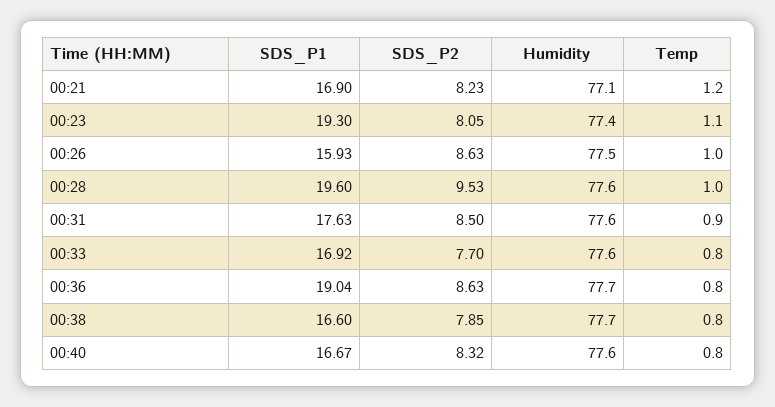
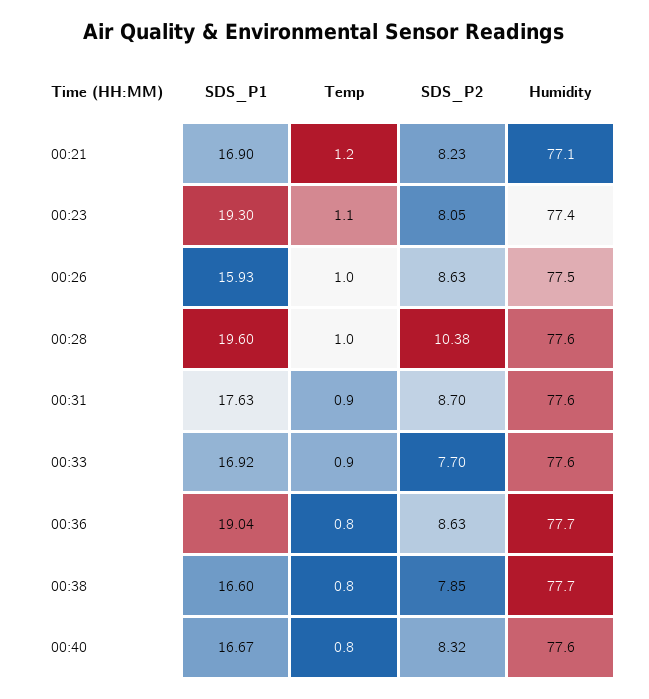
  {
    "SDS_P1": {
      "00:21": 16.9,
      "00:23": 19.3,
      "00:26": 15.93,
      "00:28": 19.6,
      "00:31": 17.63,
      "00:33": 16.92,
      "00:36": 19.04,
      "00:38": 16.6,
      "00:40": 16.67
    },
    "SDS_P2": {
      "00:21": 8.23,
      "00:23": 8.05,
      "00:26": 8.63,
-     "00:28": 9.53,
+     "00:28": 10.38,
-     "00:31": 8.5,
+     "00:31": 8.7,
      "00:33": 7.7,
      "00:36": 8.63,
      "00:38": 7.85,
      "00:40": 8.32
    },
    "Humidity": {
      "00:21": 77.1,
      "00:23": 77.4,
      "00:26": 77.5,
      "00:28": 77.6,
      "00:31": 77.6,
      "00:33": 77.6,
      "00:36": 77.7,
      "00:38": 77.7,
      "00:40": 77.6
    },
    "Temp": {
      "00:21": 1.2,
      "00:23": 1.1,
      "00:26": 1,
      "00:28": 1,
      "00:31": 0.9,
-     "00:33": 0.8,
+     "00:33": 0.9,
      "00:36": 0.8,
      "00:38": 0.8,
      "00:40": 0.8
    }
  }

